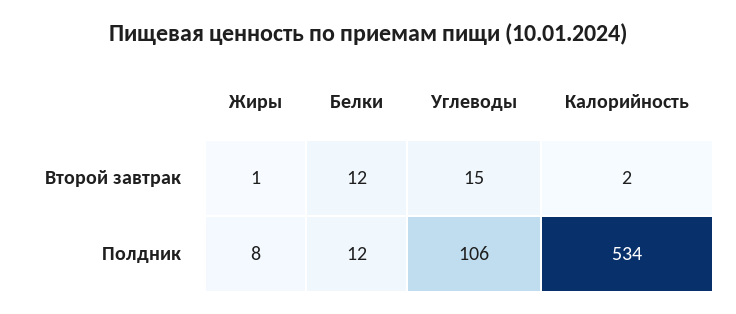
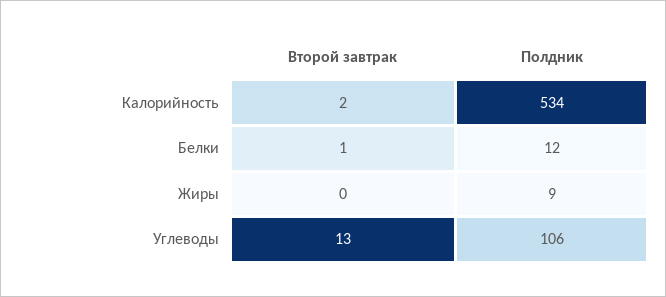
  {
    "Жиры": {
-     "Второй завтрак": 1,
+     "Второй завтрак": 0,
-     "Полдник": 8
+     "Полдник": 9
    },
    "Белки": {
-     "Второй завтрак": 12,
+     "Второй завтрак": 1,
      "Полдник": 12
    },
    "Углеводы": {
-     "Второй завтрак": 15,
+     "Второй завтрак": 13,
      "Полдник": 106
    },
    "Калорийность": {
      "Второй завтрак": 2,
      "Полдник": 534
    }
  }

